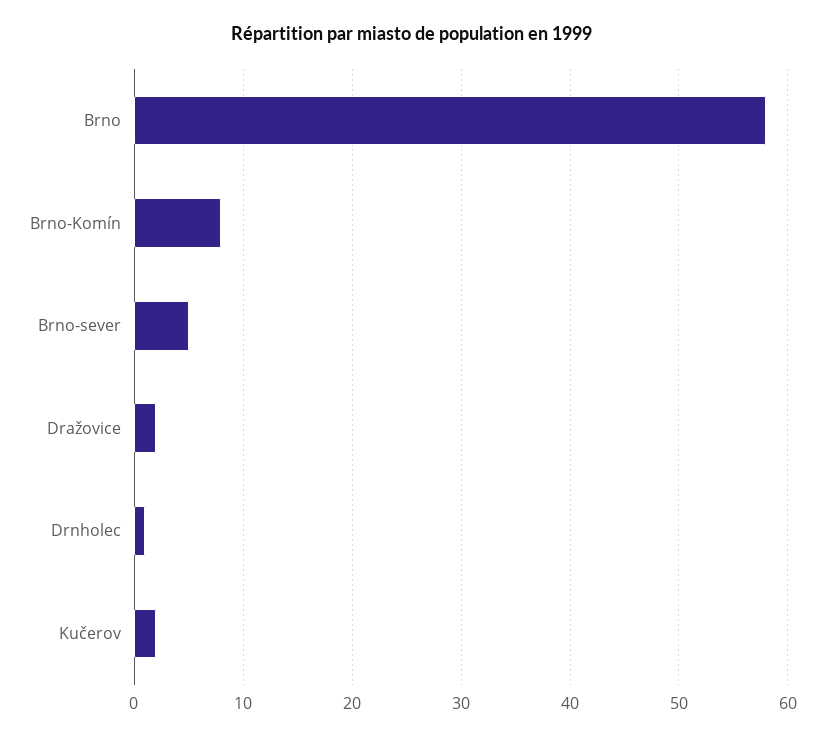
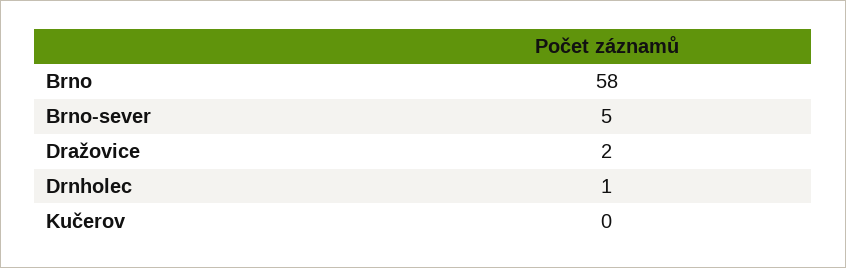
  {
    "Brno": 58,
-   "Brno-Komín": 8,
    "Brno-sever": 5,
    "Dražovice": 2,
    "Drnholec": 1,
-   "Kučerov": 2
+   "Kučerov": 0
  }

